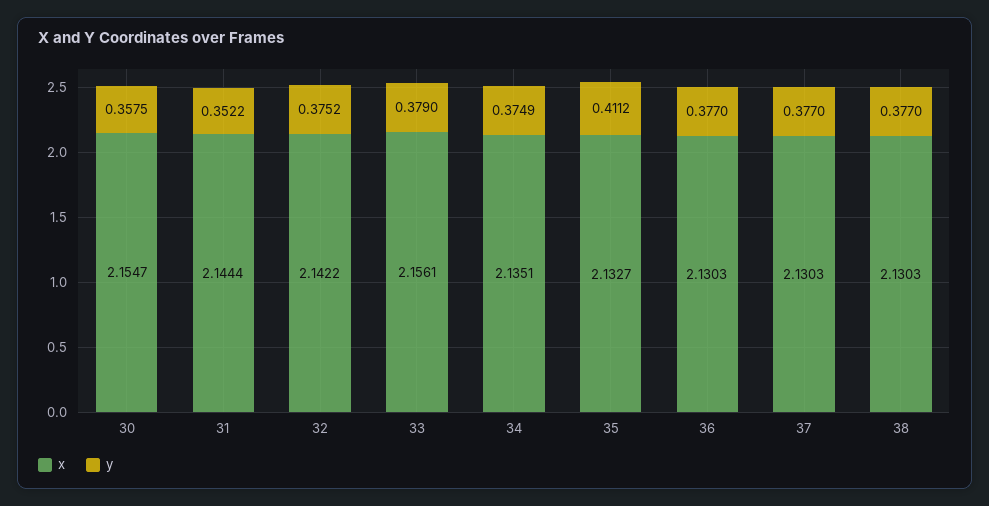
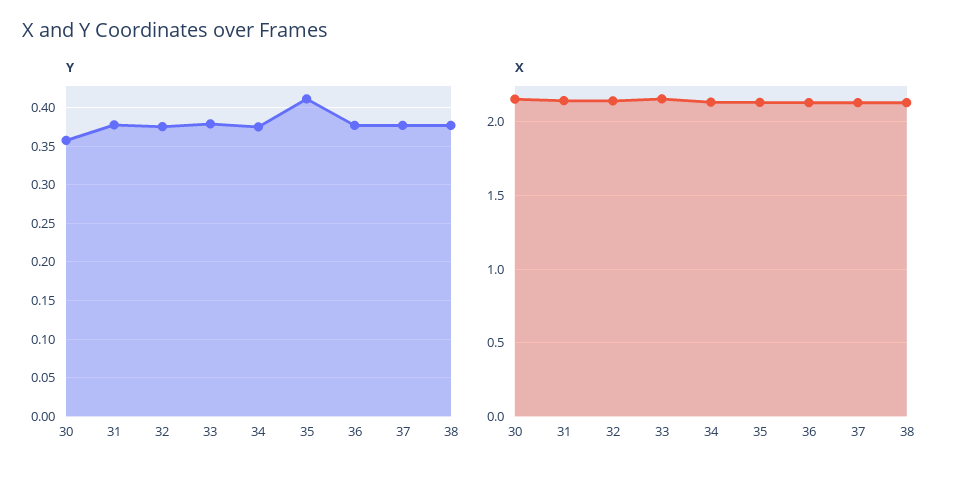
  {
    "x": {
      "30": 2.1547,
      "31": 2.1444,
      "32": 2.1422,
      "33": 2.1561,
      "34": 2.1351,
      "35": 2.1327,
      "36": 2.1303,
      "37": 2.1303,
      "38": 2.1303
    },
    "y": {
      "30": 0.3575,
-     "31": 0.3522,
+     "31": 0.38,
      "32": 0.3752,
      "33": 0.379,
      "34": 0.3749,
      "35": 0.4112,
      "36": 0.377,
      "37": 0.377,
      "38": 0.377
    }
  }

